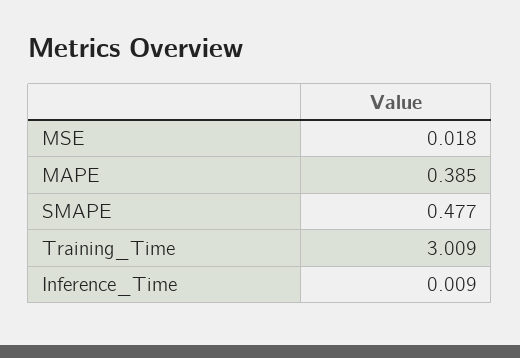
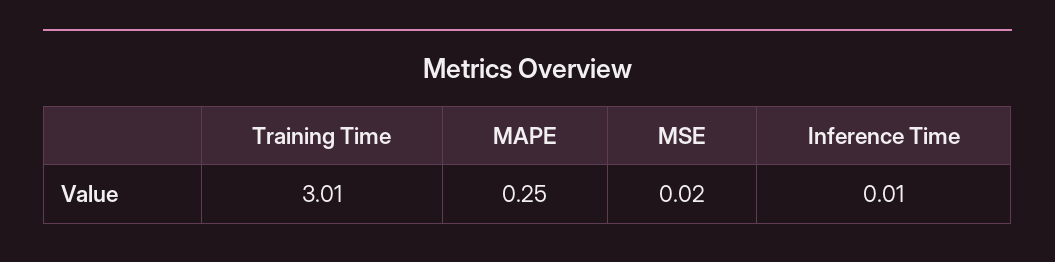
  {
    "MSE": 0.018,
-   "MAPE": 0.385,
+   "MAPE": 0.25,
-   "SMAPE": 0.477,
    "Training_Time": 3.009,
    "Inference_Time": 0.009
  }

